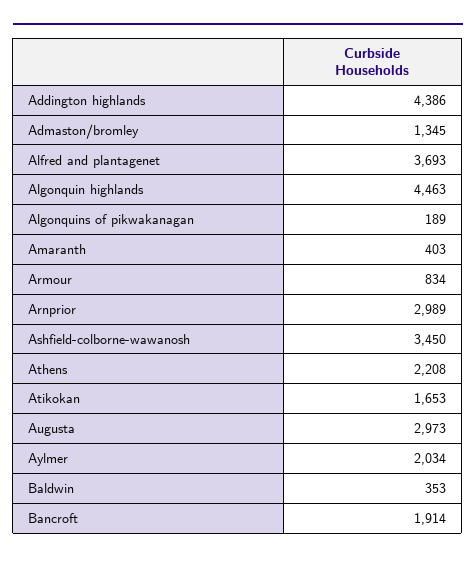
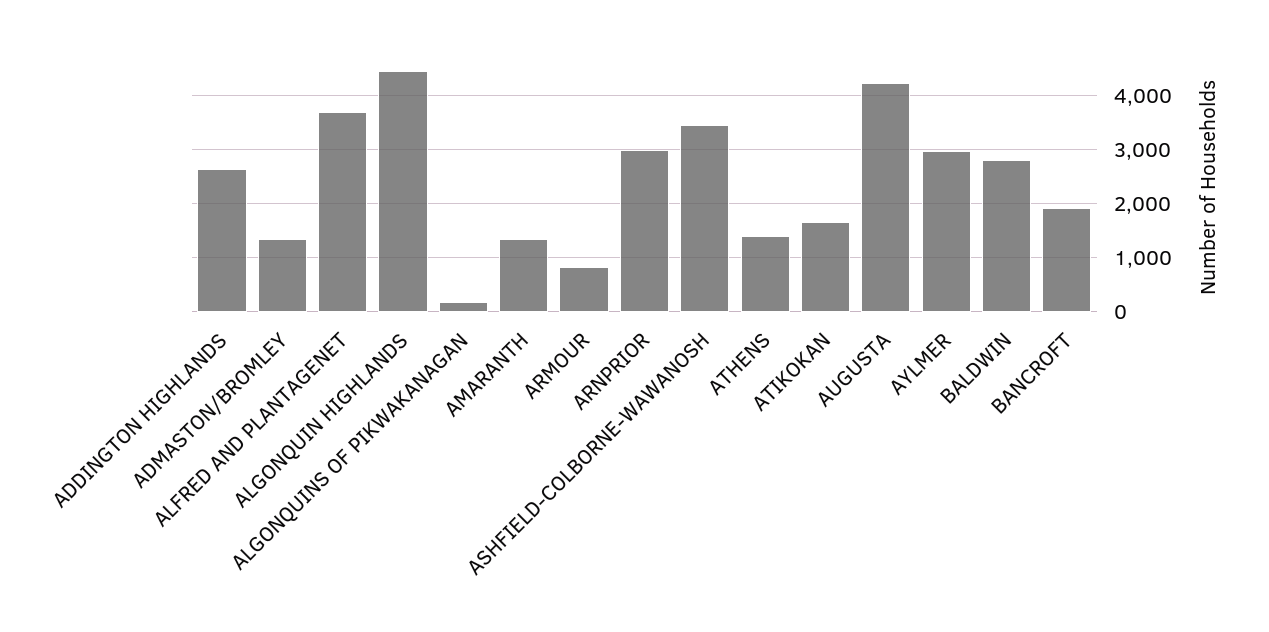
  {
-   "Addington highlands": 4386,
+   "Addington highlands": 2600,
    "Admaston/bromley": 1345,
    "Alfred and plantagenet": 3693,
    "Algonquin highlands": 4463,
    "Algonquins of pikwakanagan": 189,
-   "Amaranth": 403,
+   "Amaranth": 1400,
    "Armour": 834,
    "Arnprior": 2989,
    "Ashfield-colborne-wawanosh": 3450,
-   "Athens": 2208,
+   "Athens": 1400,
    "Atikokan": 1653,
-   "Augusta": 2973,
+   "Augusta": 4200,
-   "Aylmer": 2034,
+   "Aylmer": 3000,
-   "Baldwin": 353,
+   "Baldwin": 2800,
    "Bancroft": 1914
  }

